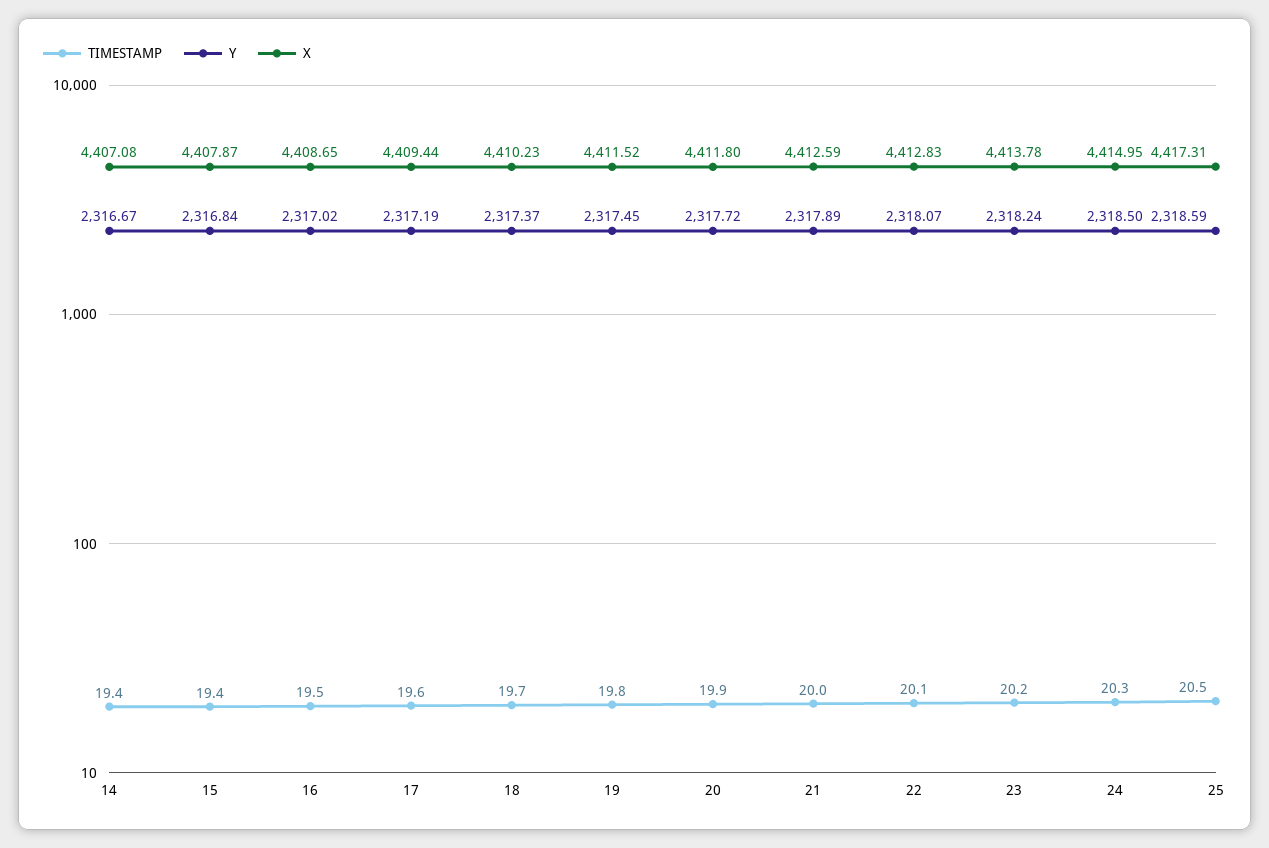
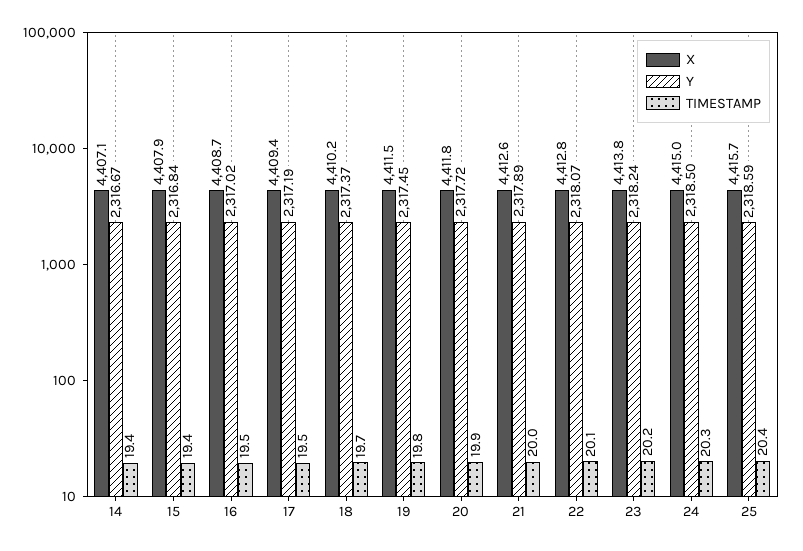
  {
    "TIMESTAMP": {
      "14": 19.4,
      "15": 19.4,
      "16": 19.5,
-     "17": 19.6,
+     "17": 19.5,
      "18": 19.7,
      "19": 19.8,
      "20": 19.9,
      "21": 20,
      "22": 20.1,
      "23": 20.2,
      "24": 20.3,
-     "25": 20.5
+     "25": 20.4
    },
    "Y": {
      "14": 2316.67,
      "15": 2316.84,
      "16": 2317.02,
      "17": 2317.19,
      "18": 2317.37,
      "19": 2317.45,
      "20": 2317.72,
      "21": 2317.89,
      "22": 2318.07,
      "23": 2318.24,
      "24": 2318.5,
      "25": 2318.59
    },
    "X": {
      "14": 4407.08,
      "15": 4407.87,
      "16": 4408.65,
      "17": 4409.44,
      "18": 4410.23,
      "19": 4411.52,
      "20": 4411.8,
      "21": 4412.59,
      "22": 4412.83,
      "23": 4413.78,
      "24": 4414.95,
-     "25": 4417.31
+     "25": 4415.7
    }
  }

